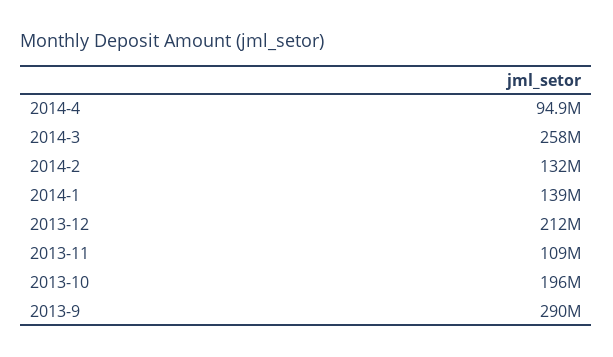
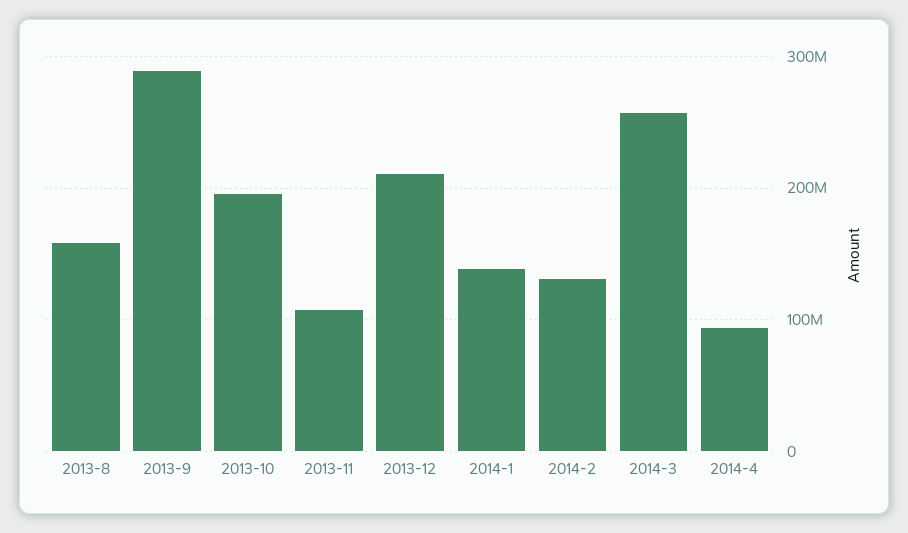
  {
    "2014-4": 94900000,
    "2014-3": 258000000,
    "2014-2": 132000000,
    "2014-1": 139000000,
    "2013-12": 212000000,
    "2013-11": 109000000,
    "2013-10": 196000000,
-   "2013-9": 290000000
+   "2013-9": 290000000,
+   "2013-8": 160000000
  }

